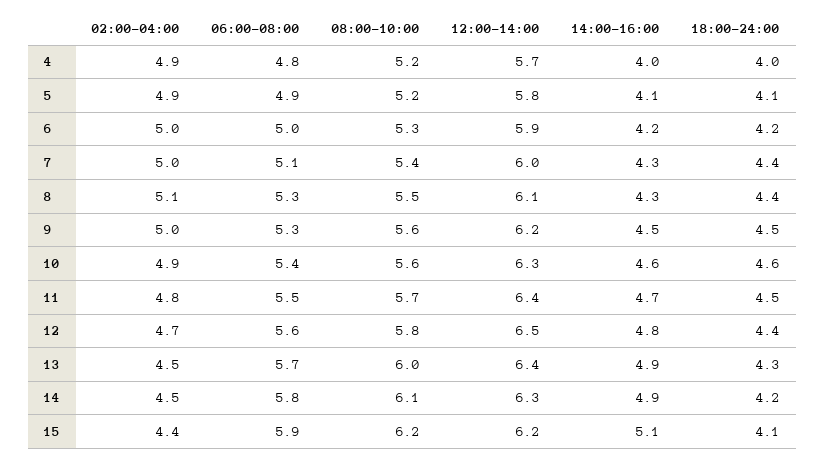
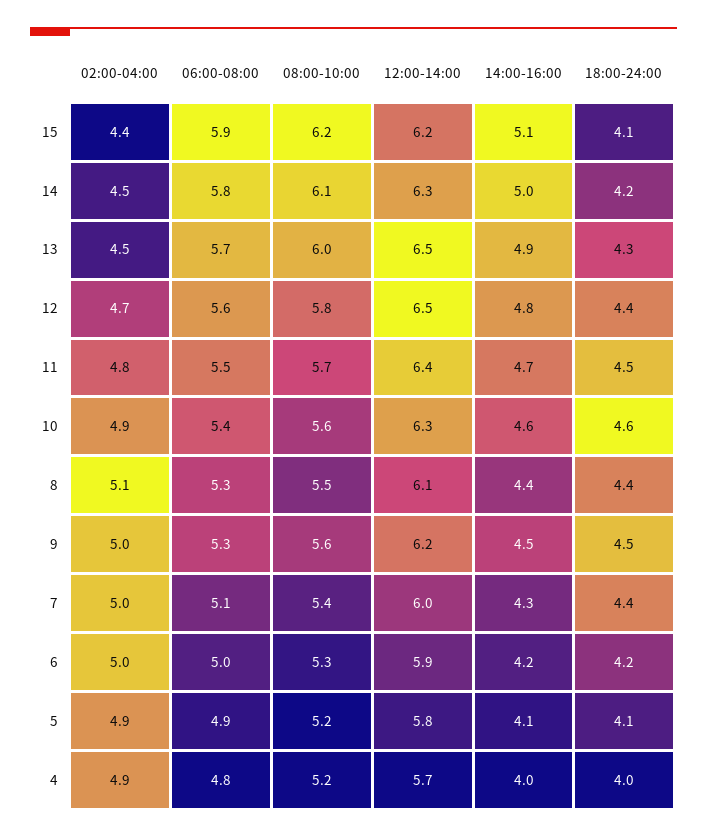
  {
    "02:00-04:00": {
      "4": 4.9,
      "5": 4.9,
      "6": 5,
      "7": 5,
      "8": 5.1,
      "9": 5,
      "10": 4.9,
      "11": 4.8,
      "12": 4.7,
      "13": 4.5,
      "14": 4.5,
      "15": 4.4
    },
    "06:00-08:00": {
      "4": 4.8,
      "5": 4.9,
      "6": 5,
      "7": 5.1,
      "8": 5.3,
      "9": 5.3,
      "10": 5.4,
      "11": 5.5,
      "12": 5.6,
      "13": 5.7,
      "14": 5.8,
      "15": 5.9
    },
    "08:00-10:00": {
      "4": 5.2,
      "5": 5.2,
      "6": 5.3,
      "7": 5.4,
      "8": 5.5,
      "9": 5.6,
      "10": 5.6,
      "11": 5.7,
      "12": 5.8,
      "13": 6,
      "14": 6.1,
      "15": 6.2
    },
    "12:00-14:00": {
      "4": 5.7,
      "5": 5.8,
      "6": 5.9,
      "7": 6,
      "8": 6.1,
      "9": 6.2,
      "10": 6.3,
      "11": 6.4,
      "12": 6.5,
-     "13": 6.4,
+     "13": 6.5,
      "14": 6.3,
      "15": 6.2
    },
    "14:00-16:00": {
      "4": 4,
      "5": 4.1,
      "6": 4.2,
      "7": 4.3,
-     "8": 4.3,
+     "8": 4.4,
      "9": 4.5,
      "10": 4.6,
      "11": 4.7,
      "12": 4.8,
      "13": 4.9,
-     "14": 4.9,
+     "14": 5,
      "15": 5.1
    },
    "18:00-24:00": {
      "4": 4,
      "5": 4.1,
      "6": 4.2,
      "7": 4.4,
      "8": 4.4,
      "9": 4.5,
      "10": 4.6,
      "11": 4.5,
      "12": 4.4,
      "13": 4.3,
      "14": 4.2,
      "15": 4.1
    }
  }

